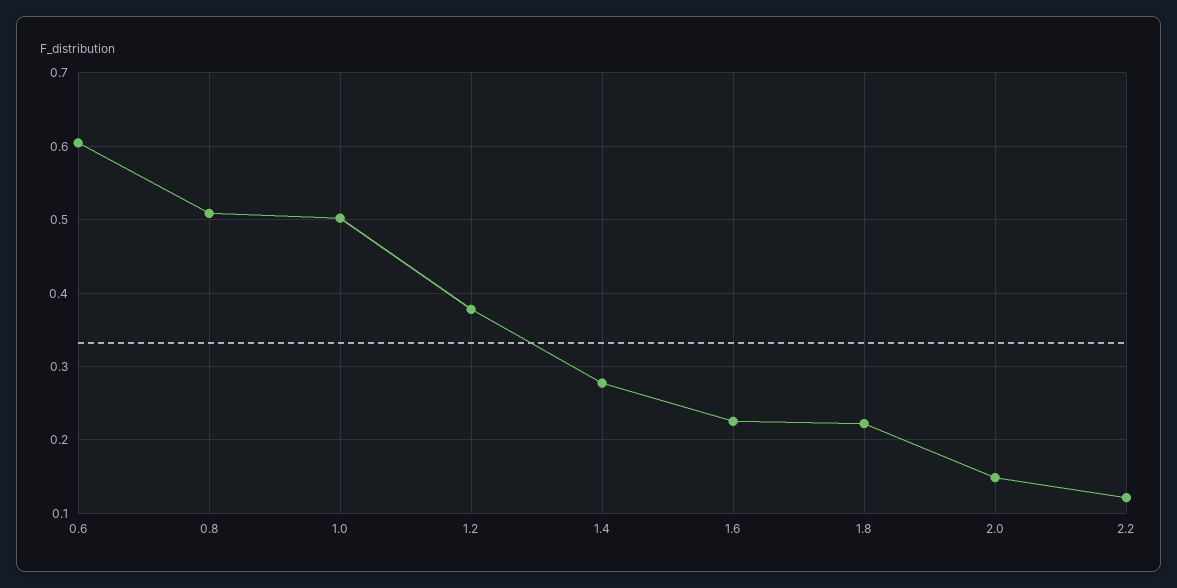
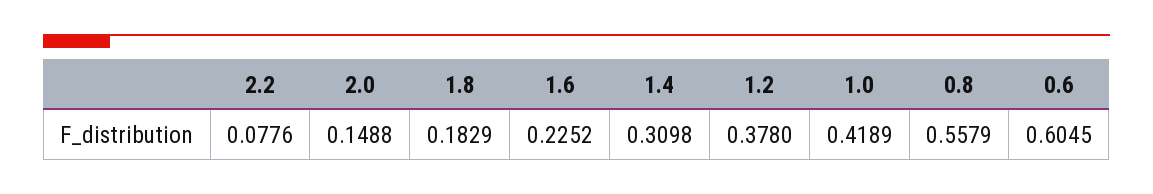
  {
    "0.6": 0.6045,
-   "0.8": 0.51,
+   "0.8": 0.5579,
-   "1.0": 0.5,
+   "1.0": 0.4189,
    "1.2": 0.378,
-   "1.4": 0.28,
+   "1.4": 0.3098,
    "1.6": 0.2252,
-   "1.8": 0.22,
+   "1.8": 0.1829,
    "2.0": 0.1488,
-   "2.2": 0.12
+   "2.2": 0.0776
  }

